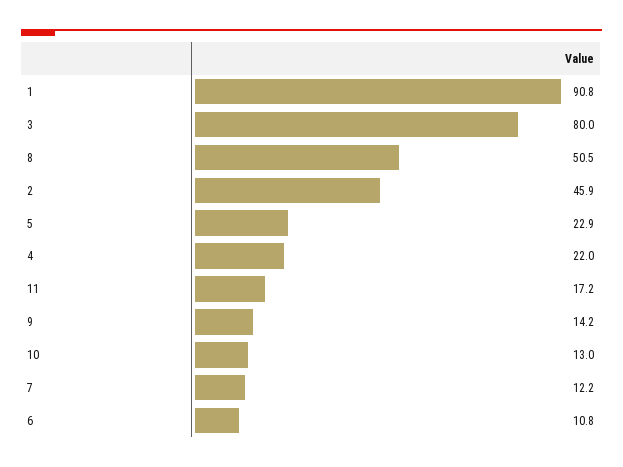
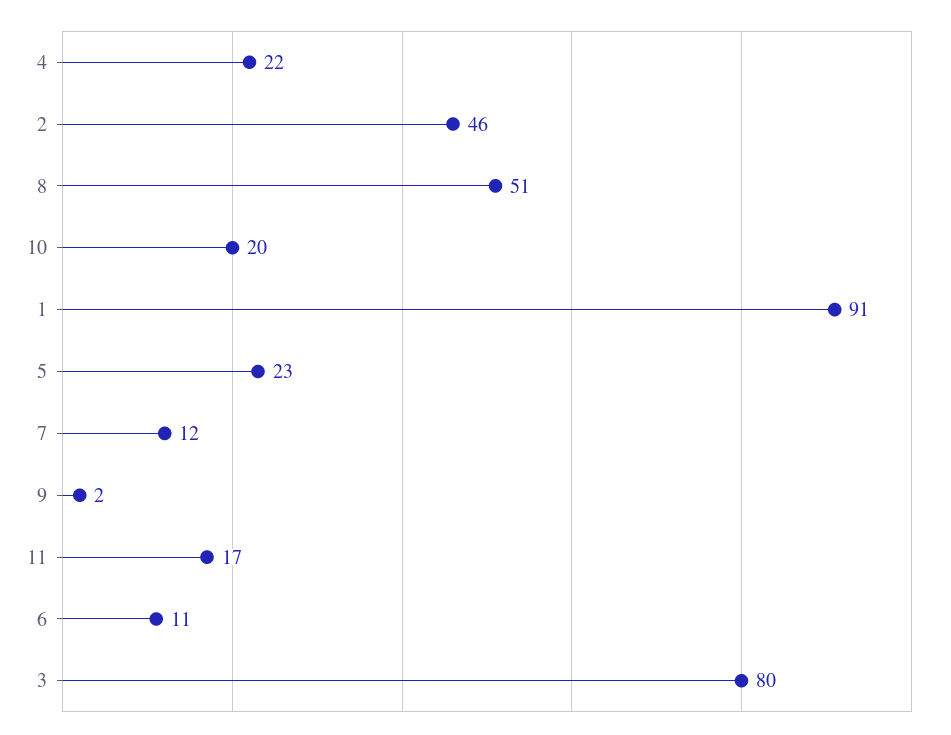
  {
    "1": 90.8,
    "3": 80,
    "8": 50.5,
    "2": 45.9,
    "5": 22.9,
    "4": 22,
    "11": 17.2,
-   "9": 14.2,
+   "9": 2,
-   "10": 13,
+   "10": 20,
    "7": 12.2,
    "6": 10.8
  }

